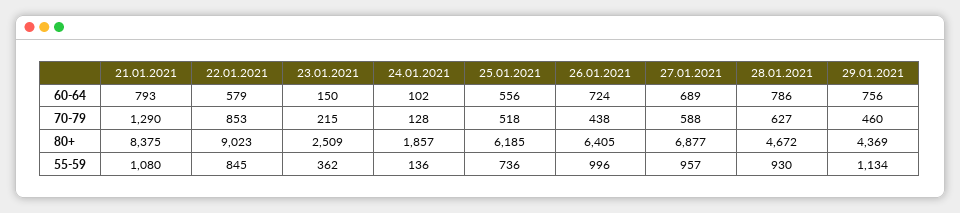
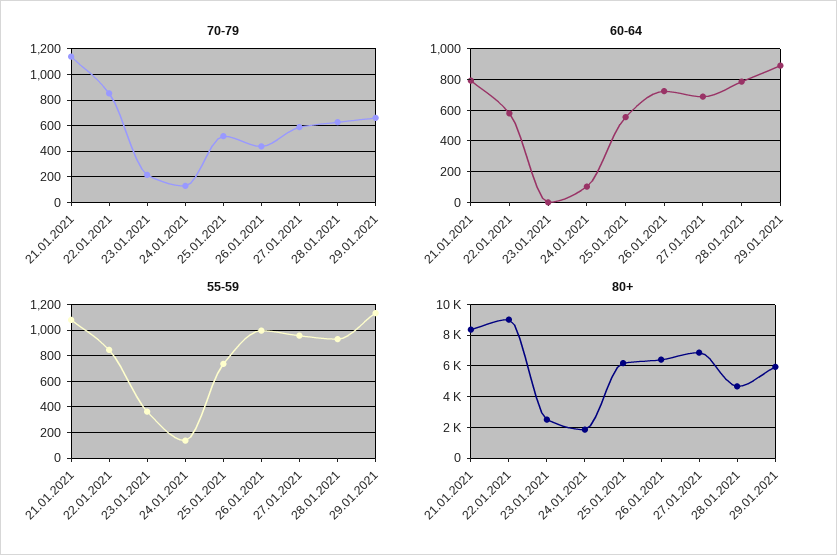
  {
    "60-64": {
      "21.01.2021": 793,
      "22.01.2021": 579,
-     "23.01.2021": 150,
+     "23.01.2021": 0,
      "24.01.2021": 102,
      "25.01.2021": 556,
      "26.01.2021": 724,
      "27.01.2021": 689,
      "28.01.2021": 786,
-     "29.01.2021": 756
+     "29.01.2021": 900
    },
    "70-79": {
-     "21.01.2021": 1290,
+     "21.01.2021": 1150,
      "22.01.2021": 853,
      "23.01.2021": 215,
      "24.01.2021": 128,
      "25.01.2021": 518,
      "26.01.2021": 438,
      "27.01.2021": 588,
      "28.01.2021": 627,
-     "29.01.2021": 460
+     "29.01.2021": 650
    },
    "80+": {
      "21.01.2021": 8375,
      "22.01.2021": 9023,
      "23.01.2021": 2509,
      "24.01.2021": 1857,
      "25.01.2021": 6185,
      "26.01.2021": 6405,
      "27.01.2021": 6877,
      "28.01.2021": 4672,
-     "29.01.2021": 4369
+     "29.01.2021": 6000
    },
    "55-59": {
      "21.01.2021": 1080,
      "22.01.2021": 845,
      "23.01.2021": 362,
      "24.01.2021": 136,
      "25.01.2021": 736,
      "26.01.2021": 996,
      "27.01.2021": 957,
      "28.01.2021": 930,
      "29.01.2021": 1134
    }
  }

